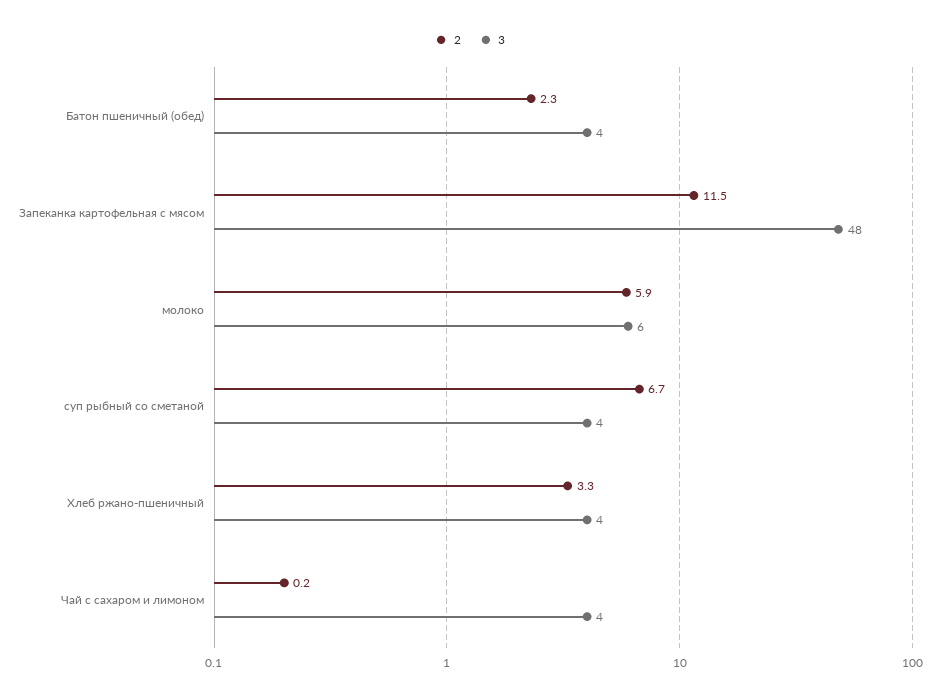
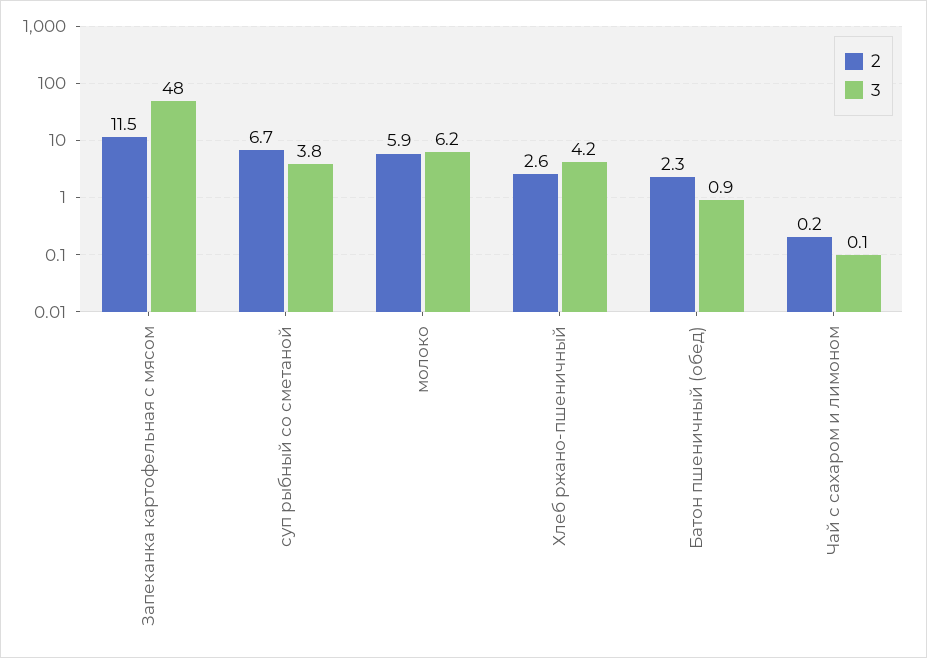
  {
    "2": {
      "Батон пшеничный (обед)": 2.3,
      "Запеканка картофельная с мясом": 11.5,
      "молоко": 5.9,
      "суп рыбный со сметаной": 6.7,
-     "Хлеб ржано-пшеничный": 3.3,
+     "Хлеб ржано-пшеничный": 2.6,
      "Чай с сахаром и лимоном": 0.2
    },
    "3": {
-     "Батон пшеничный (обед)": 4,
+     "Батон пшеничный (обед)": 0.9,
      "Запеканка картофельная с мясом": 48,
      "молоко": 6.2,
      "суп рыбный со сметаной": 3.8,
      "Хлеб ржано-пшеничный": 4.2,
-     "Чай с сахаром и лимоном": 4
+     "Чай с сахаром и лимоном": 0.1
    }
  }

